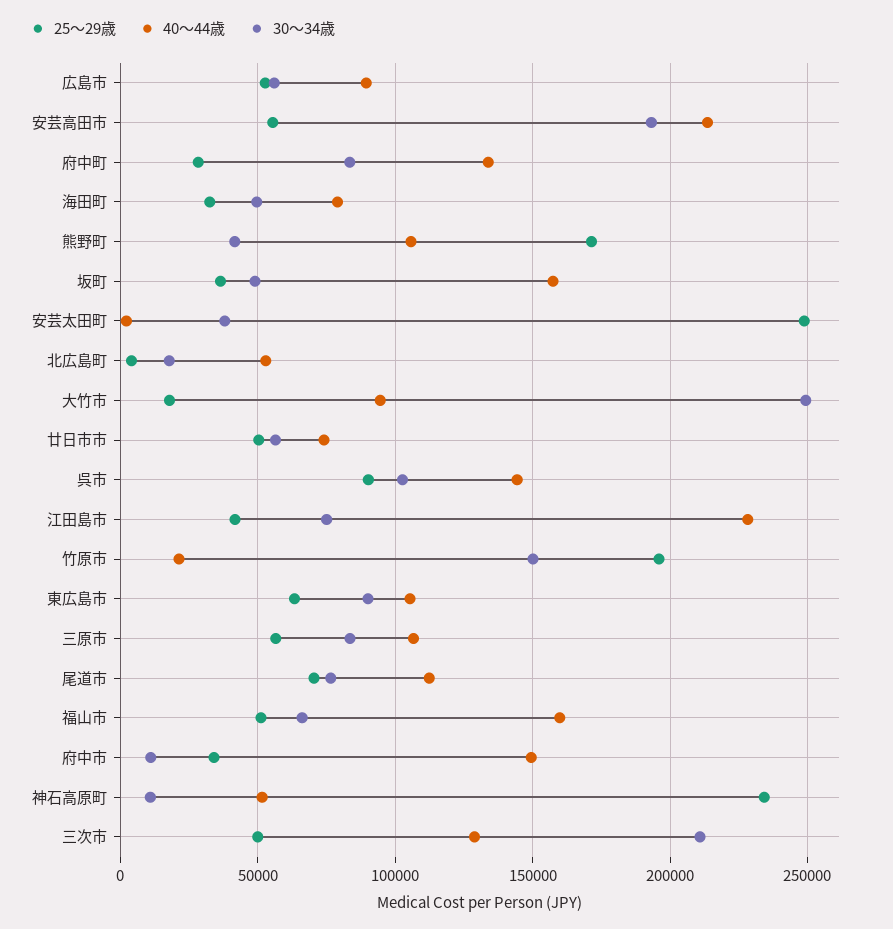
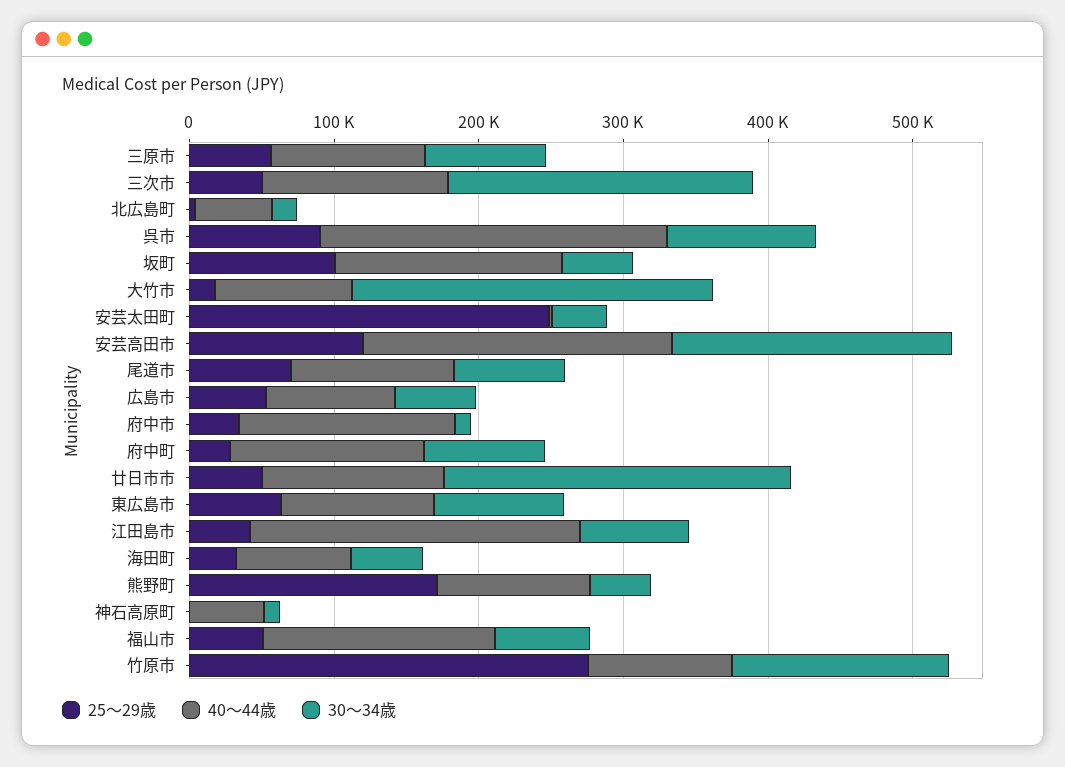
  {
    "25～29歳": {
      "広島市": 55000,
-     "安芸高田市": 55000,
+     "安芸高田市": 120000,
      "府中町": 30000,
      "海田町": 35000,
      "熊野町": 170000,
-     "坂町": 35000,
+     "坂町": 100000,
      "安芸太田町": 250000,
      "北広島町": 5000,
      "大竹市": 20000,
      "廿日市市": 50000,
      "呉市": 90000,
      "江田島市": 40000,
-     "竹原市": 195000,
+     "竹原市": 280000,
      "東広島市": 65000,
      "三原市": 55000,
      "尾道市": 70000,
      "福山市": 50000,
      "府中市": 35000,
-     "神石高原町": 235000,
+     "神石高原町": 0,
      "三次市": 50000
    },
    "40～44歳": {
      "広島市": 90000,
      "安芸高田市": 215000,
      "府中町": 135000,
      "海田町": 80000,
      "熊野町": 105000,
      "坂町": 155000,
      "安芸太田町": 0,
      "北広島町": 55000,
      "大竹市": 95000,
-     "廿日市市": 75000,
+     "廿日市市": 120000,
-     "呉市": 145000,
+     "呉市": 240000,
      "江田島市": 230000,
-     "竹原市": 20000,
+     "竹原市": 100000,
      "東広島市": 105000,
      "三原市": 105000,
      "尾道市": 110000,
      "福山市": 160000,
      "府中市": 150000,
      "神石高原町": 50000,
      "三次市": 130000
    },
    "30～34歳": {
      "広島市": 55000,
      "安芸高田市": 195000,
      "府中町": 85000,
      "海田町": 50000,
      "熊野町": 40000,
      "坂町": 50000,
      "安芸太田町": 40000,
      "北広島町": 20000,
      "大竹市": 250000,
-     "廿日市市": 55000,
+     "廿日市市": 240000,
      "呉市": 105000,
      "江田島市": 75000,
      "竹原市": 150000,
      "東広島市": 90000,
      "三原市": 85000,
      "尾道市": 75000,
      "福山市": 65000,
      "府中市": 10000,
      "神石高原町": 10000,
      "三次市": 210000
    }
  }

